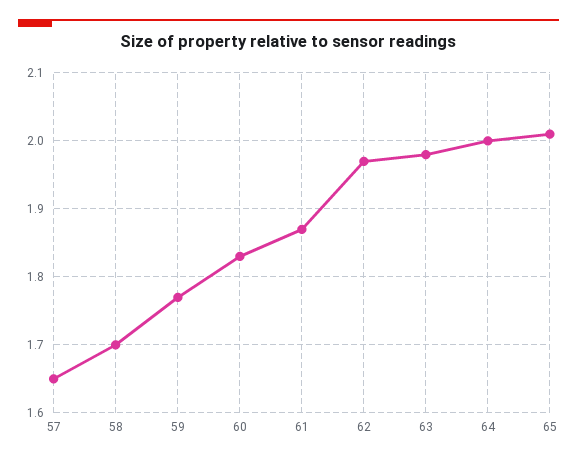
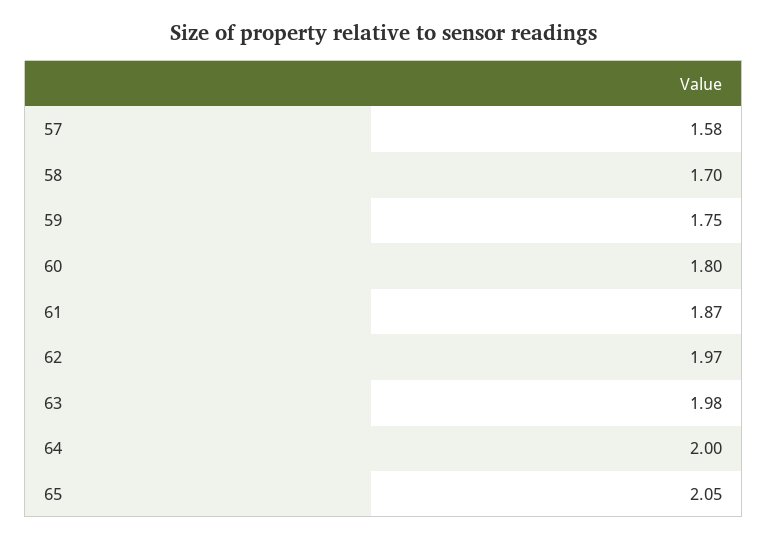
  {
-   "57": 1.65,
+   "57": 1.58,
    "58": 1.7,
-   "59": 1.77,
+   "59": 1.75,
-   "60": 1.83,
+   "60": 1.8,
    "61": 1.87,
    "62": 1.97,
    "63": 1.98,
    "64": 2,
-   "65": 2.01
+   "65": 2.05
  }

